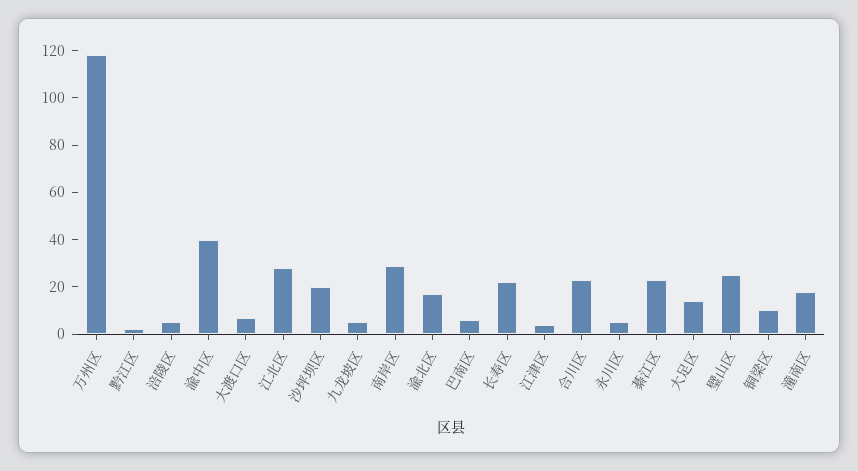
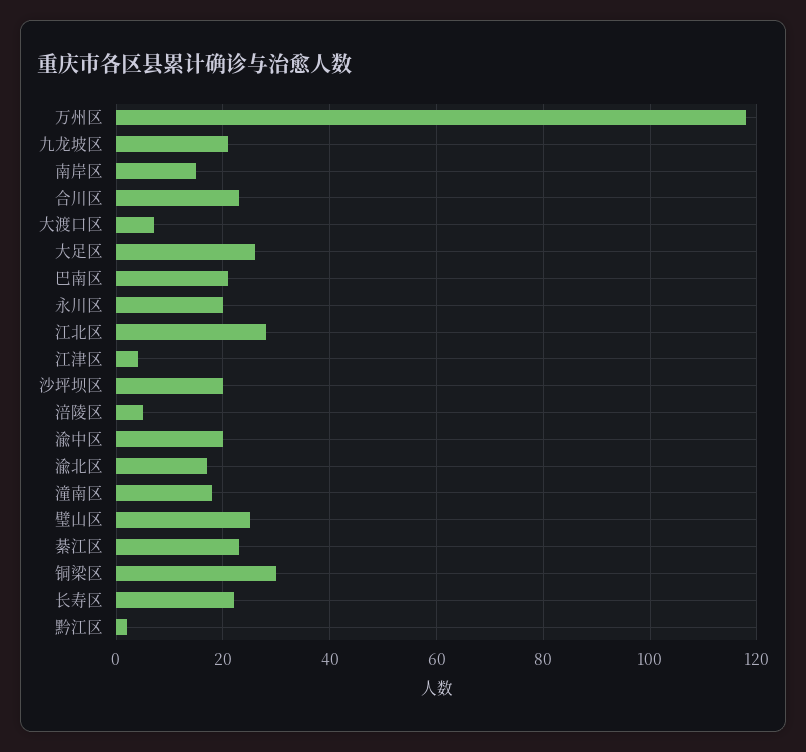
  {
    "万州区": 120,
    "黔江区": 0,
    "涪陵区": 5,
-   "渝中区": 40,
+   "渝中区": 20,
    "大渡口区": 5,
    "江北区": 30,
    "沙坪坝区": 20,
-   "九龙坡区": 5,
+   "九龙坡区": 20,
-   "南岸区": 30,
+   "南岸区": 15,
    "渝北区": 15,
-   "巴南区": 5,
+   "巴南区": 20,
    "长寿区": 20,
    "江津区": 5,
    "合川区": 25,
-   "永川区": 5,
+   "永川区": 20,
    "綦江区": 25,
-   "大足区": 15,
+   "大足区": 25,
    "璧山区": 25,
-   "铜梁区": 10,
+   "铜梁区": 30,
    "潼南区": 20
  }

